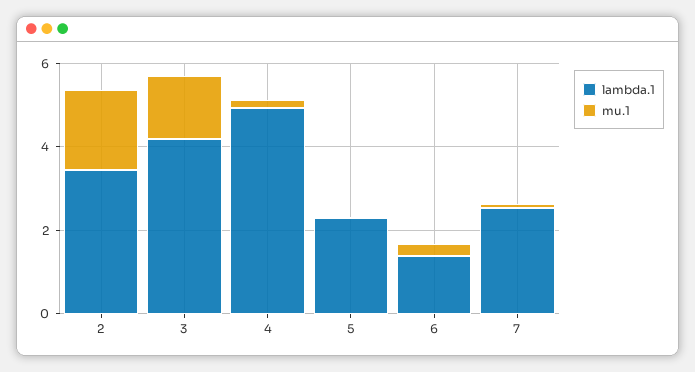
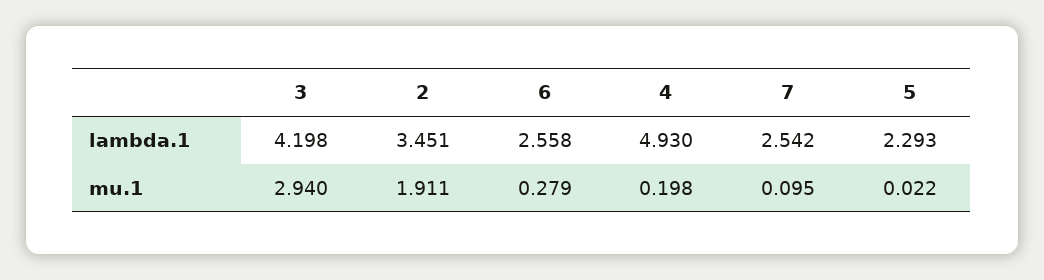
  {
    "lambda.1": {
      "2": 3.451,
      "3": 4.198,
      "4": 4.93,
      "5": 2.293,
-     "6": 1.5,
+     "6": 2.558,
      "7": 2.542
    },
    "mu.1": {
      "2": 1.911,
-     "3": 1.5,
+     "3": 2.94,
      "4": 0.198,
      "5": 0.022,
      "6": 0.279,
      "7": 0.095
    }
  }

